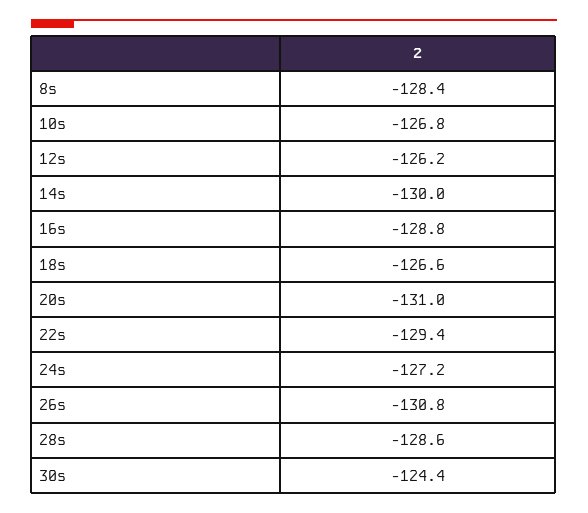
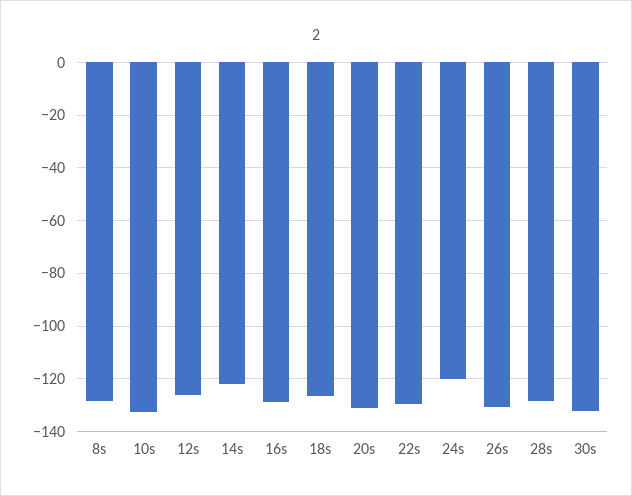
  {
    "8s": -128.4,
-   "10s": -126.8,
+   "10s": -132.5,
    "12s": -126.2,
-   "14s": -130,
+   "14s": -122.5,
    "16s": -128.8,
    "18s": -126.6,
    "20s": -131,
    "22s": -129.4,
-   "24s": -127.2,
+   "24s": -120,
    "26s": -130.8,
    "28s": -128.6,
-   "30s": -124.4
+   "30s": -132.5
  }

